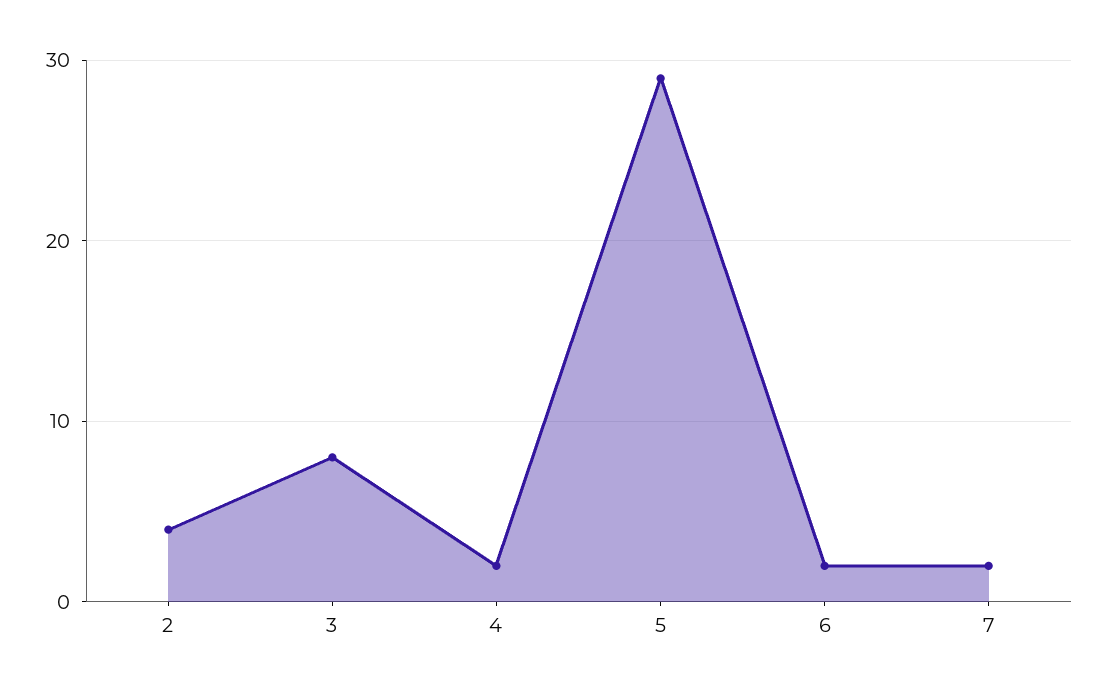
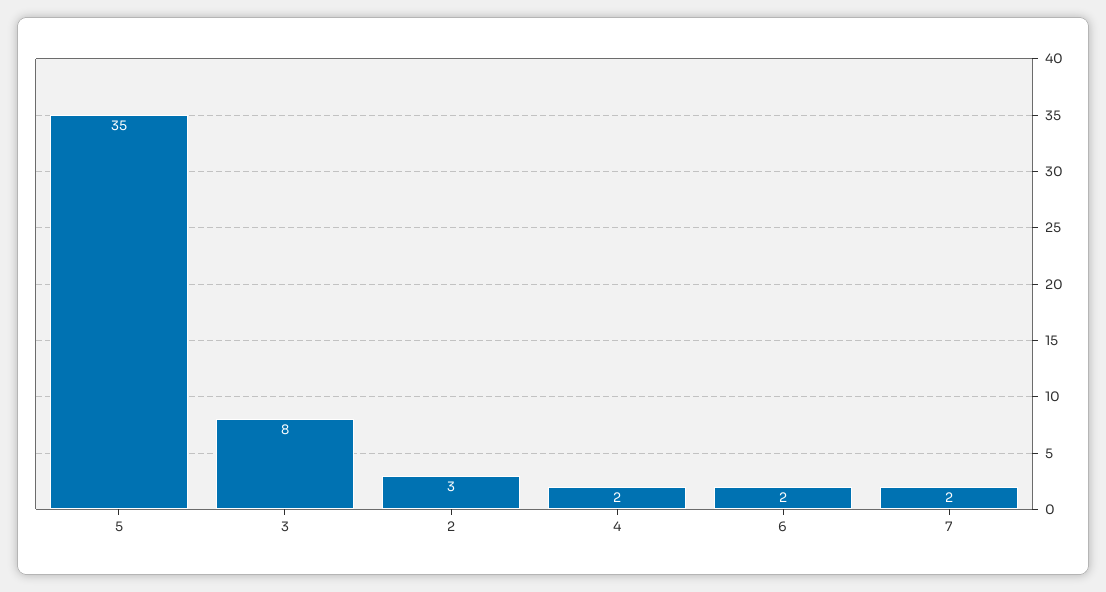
  {
-   "2": 4,
+   "2": 3,
    "3": 8,
    "4": 2,
-   "5": 29,
+   "5": 35,
    "6": 2,
    "7": 2
  }

